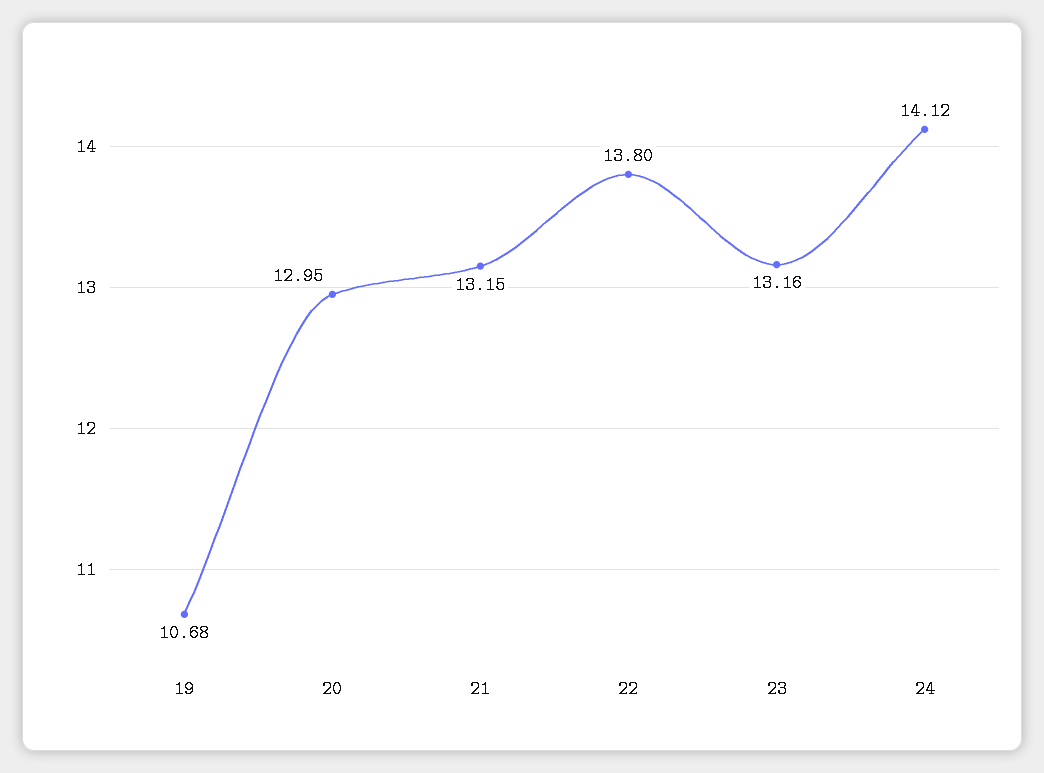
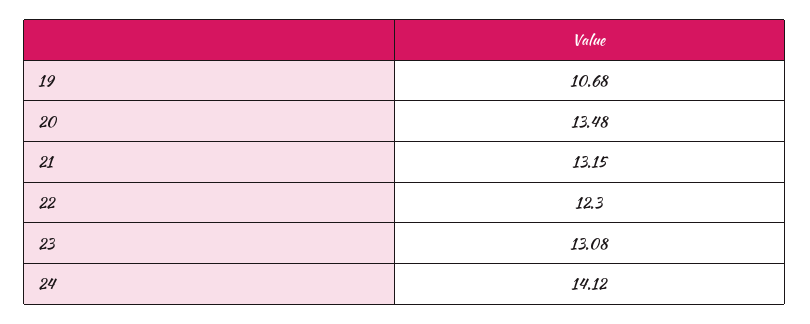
  {
    "19": 10.68,
-   "20": 12.95,
+   "20": 13.48,
    "21": 13.15,
-   "22": 13.8,
+   "22": 12.3,
-   "23": 13.16,
+   "23": 13.08,
    "24": 14.12
  }

